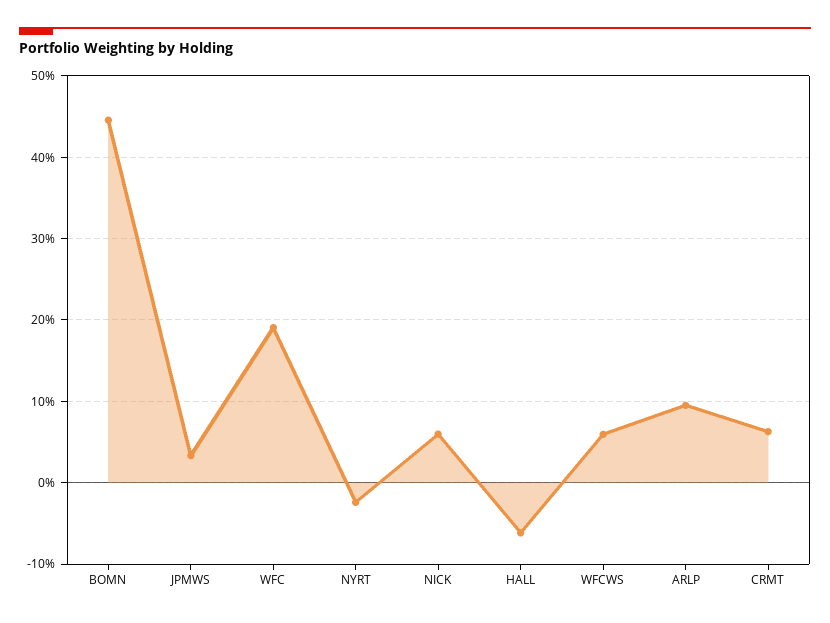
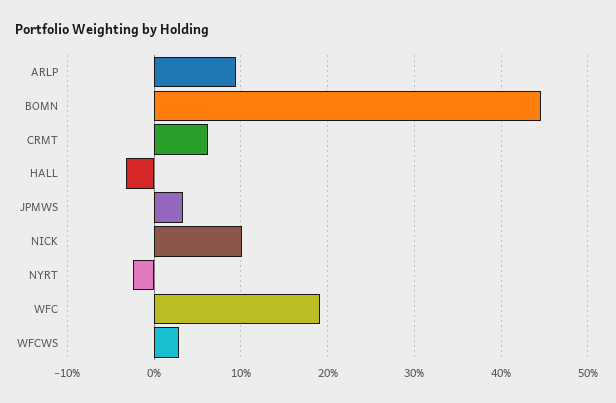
  {
    "BOMN": 45,
    "JPMWS": 3,
    "WFC": 19,
    "NYRT": -2,
-   "NICK": 6,
+   "NICK": 10,
-   "HALL": -6,
+   "HALL": -3,
-   "WFCWS": 6,
+   "WFCWS": 3,
    "ARLP": 9,
    "CRMT": 6
  }

